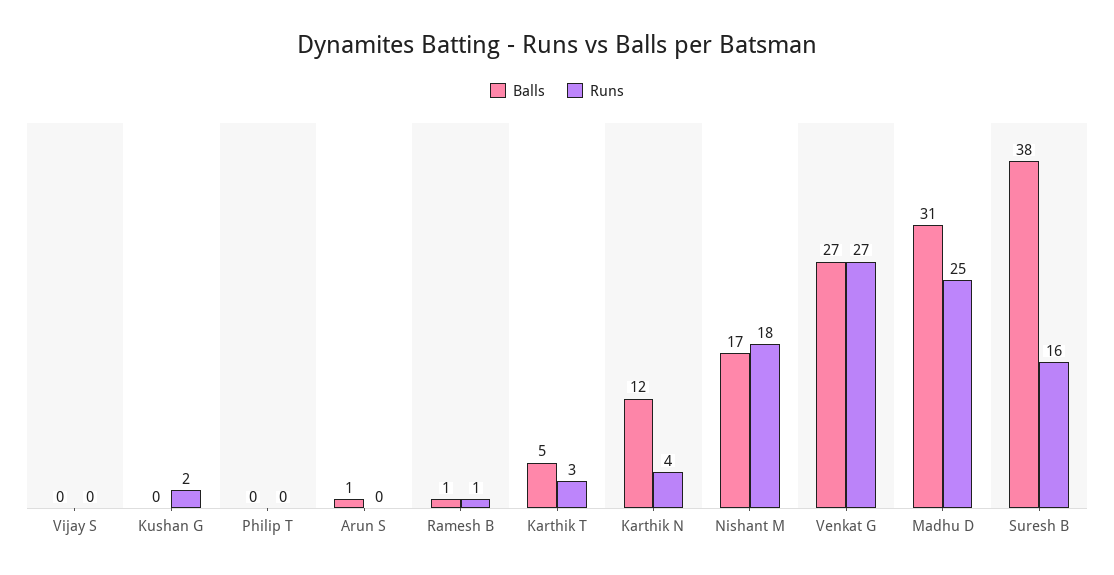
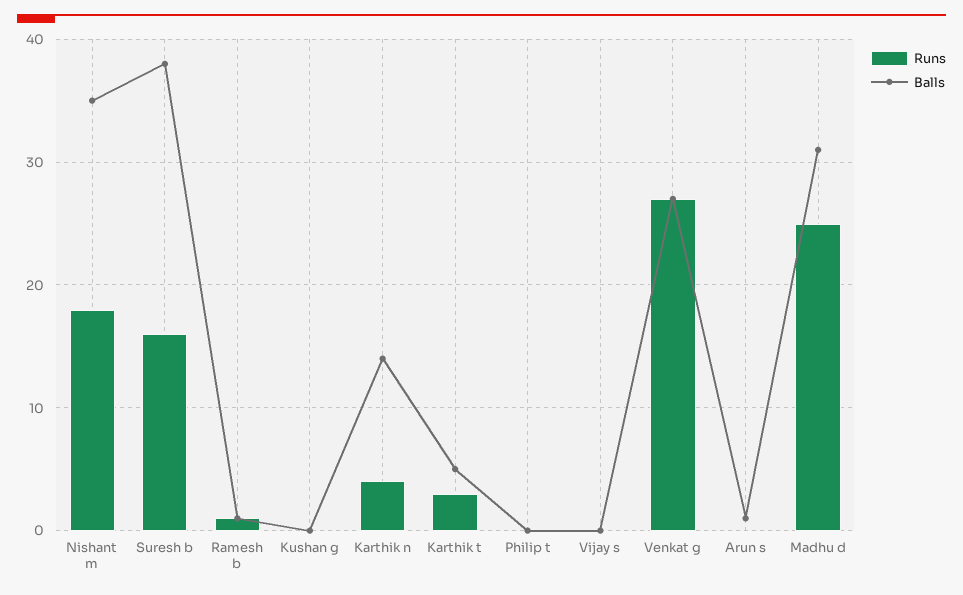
  {
    "Balls": {
      "Vijay S": 0,
      "Kushan G": 0,
      "Philip T": 0,
      "Arun S": 1,
      "Ramesh B": 1,
      "Karthik T": 5,
-     "Karthik N": 12,
+     "Karthik N": 14,
-     "Nishant M": 17,
+     "Nishant M": 35,
      "Venkat G": 27,
      "Madhu D": 31,
      "Suresh B": 38
    },
    "Runs": {
      "Vijay S": 0,
-     "Kushan G": 2,
+     "Kushan G": 0,
      "Philip T": 0,
      "Arun S": 0,
      "Ramesh B": 1,
      "Karthik T": 3,
      "Karthik N": 4,
      "Nishant M": 18,
      "Venkat G": 27,
      "Madhu D": 25,
      "Suresh B": 16
    }
  }

